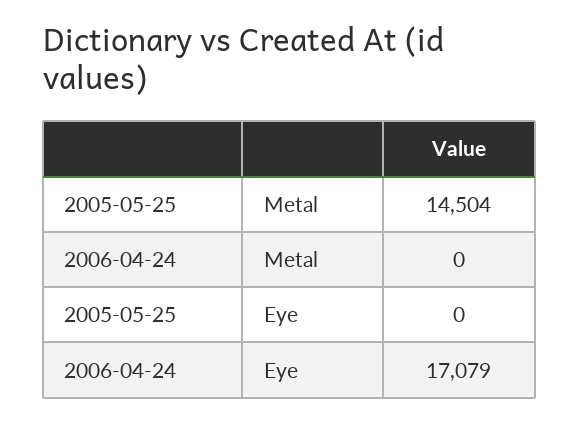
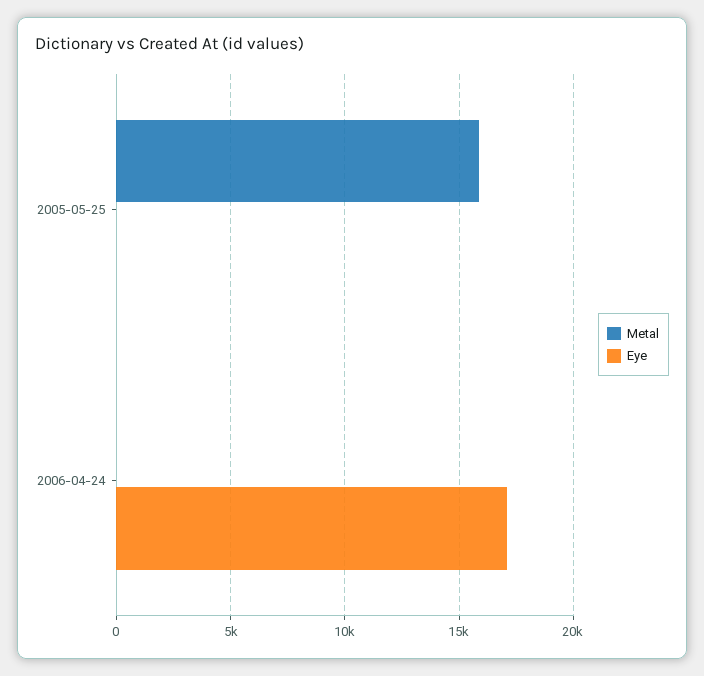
  {
    "Metal": {
-     "2005-05-25": 14504,
+     "2005-05-25": 16000,
      "2006-04-24": 0
    },
    "Eye": {
      "2005-05-25": 0,
      "2006-04-24": 17079
    }
  }

